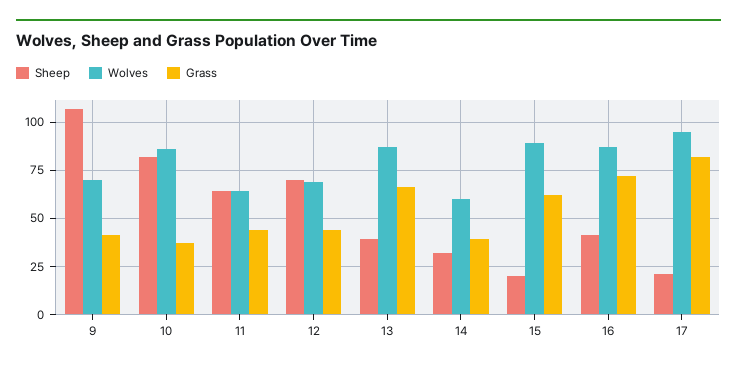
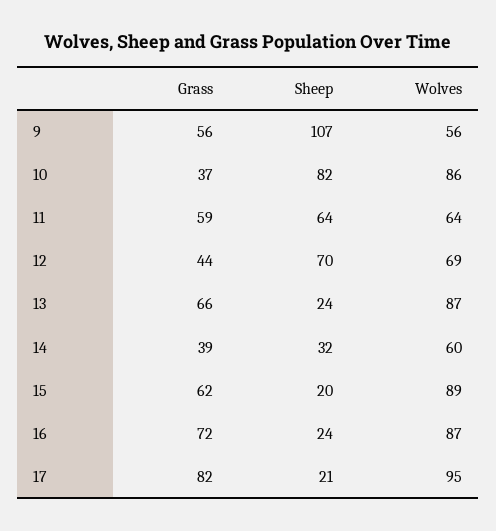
  {
    "Sheep": {
      "9": 107,
      "10": 82,
      "11": 64,
      "12": 70,
-     "13": 40,
+     "13": 24,
      "14": 32,
      "15": 20,
-     "16": 40,
+     "16": 24,
      "17": 21
    },
    "Wolves": {
-     "9": 70,
+     "9": 56,
      "10": 86,
      "11": 64,
      "12": 69,
      "13": 87,
      "14": 60,
      "15": 89,
      "16": 87,
      "17": 95
    },
    "Grass": {
-     "9": 40,
+     "9": 56,
      "10": 37,
-     "11": 45,
+     "11": 59,
      "12": 44,
      "13": 66,
      "14": 39,
      "15": 62,
      "16": 72,
      "17": 82
    }
  }

